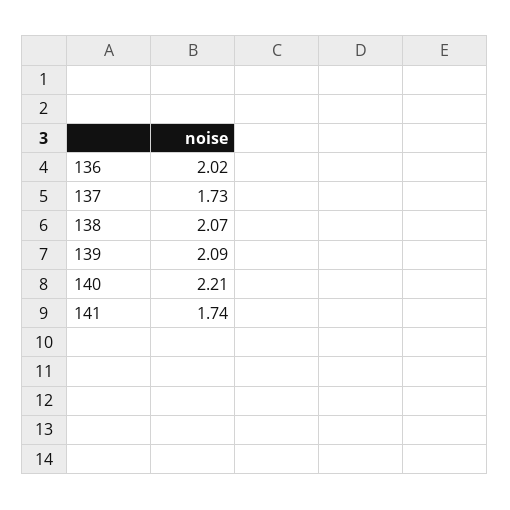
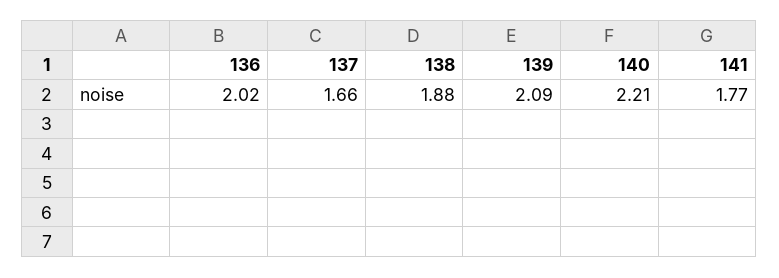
  {
    "136": 2.02,
-   "137": 1.73,
+   "137": 1.66,
-   "138": 2.07,
+   "138": 1.88,
    "139": 2.09,
    "140": 2.21,
-   "141": 1.74
+   "141": 1.77
  }

